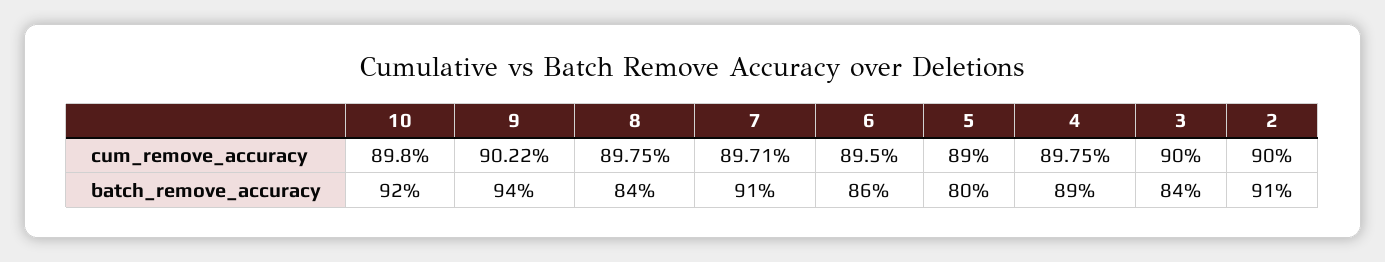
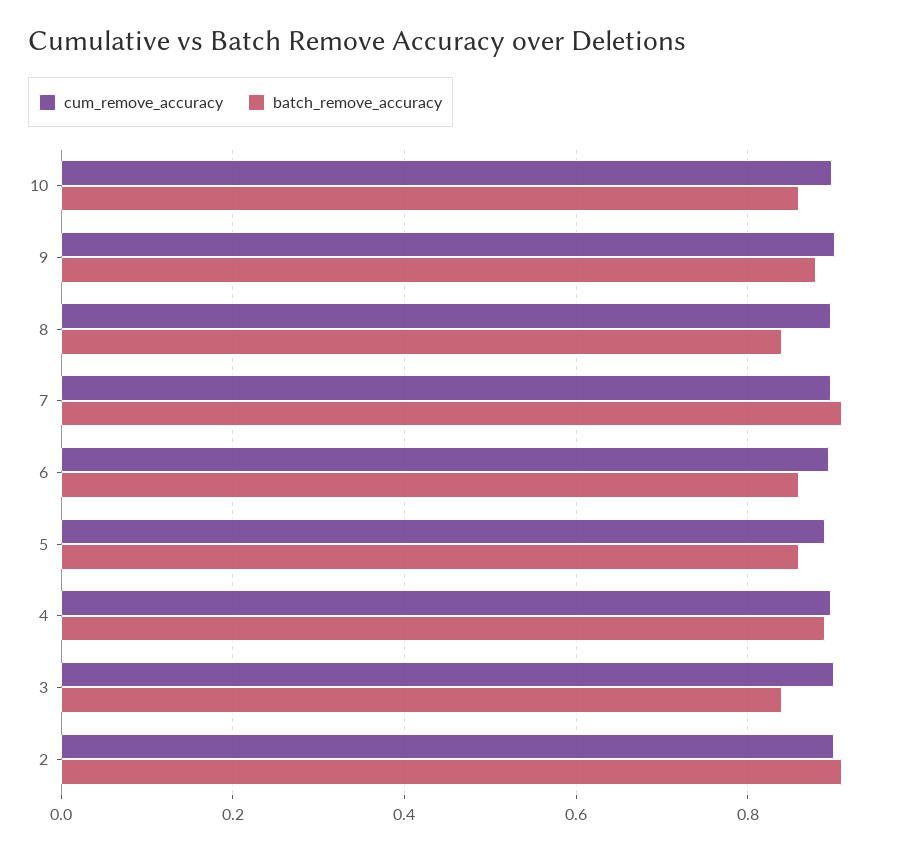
  {
    "cum_remove_accuracy": {
      "10": 0.898,
      "9": 0.9022,
      "8": 0.8975,
      "7": 0.8971,
      "6": 0.895,
      "5": 0.89,
      "4": 0.8975,
      "3": 0.9,
      "2": 0.9
    },
    "batch_remove_accuracy": {
-     "10": 0.92,
+     "10": 0.86,
-     "9": 0.94,
+     "9": 0.88,
      "8": 0.84,
      "7": 0.91,
      "6": 0.86,
-     "5": 0.8,
+     "5": 0.86,
      "4": 0.89,
      "3": 0.84,
      "2": 0.91
    }
  }

